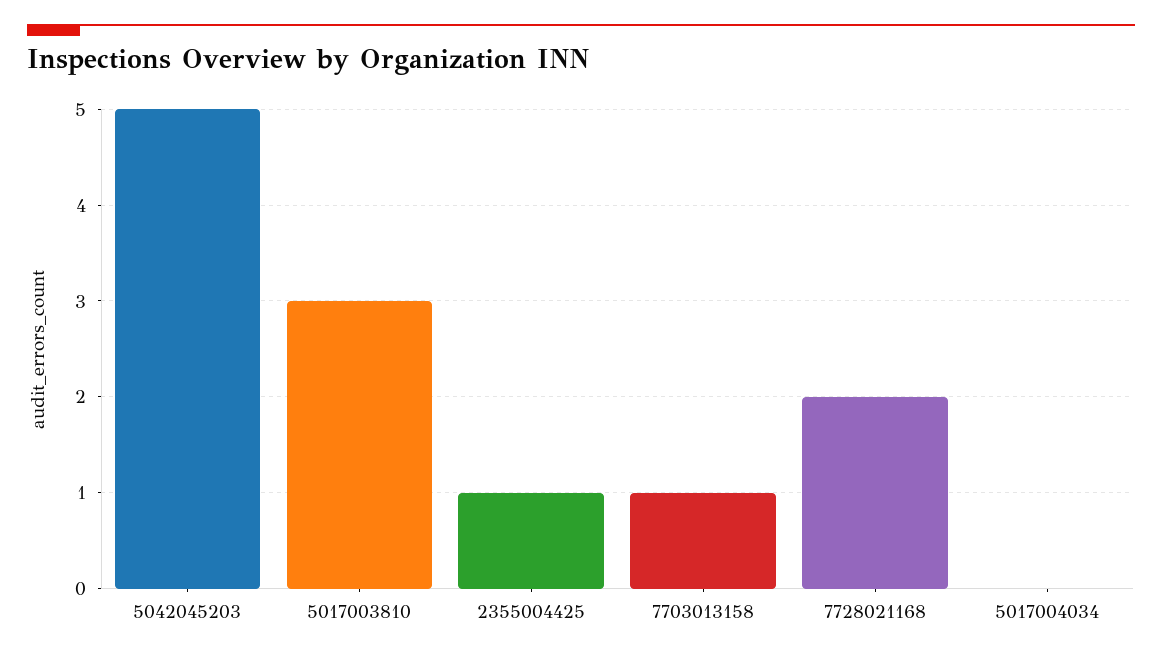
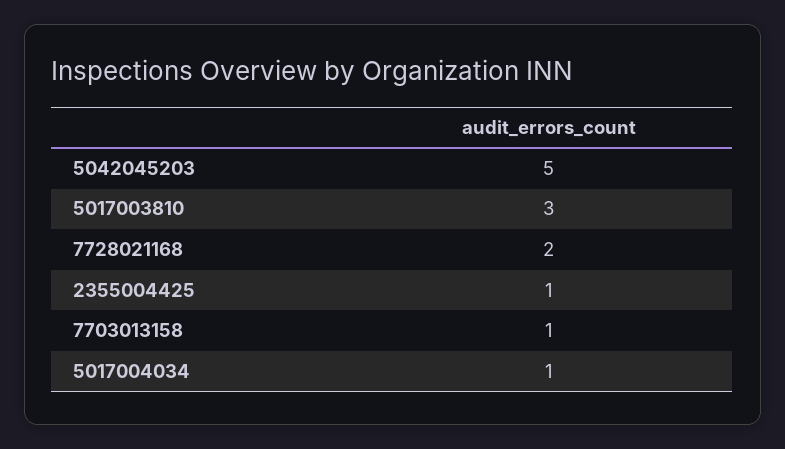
  {
    "5042045203": 5,
    "5017003810": 3,
    "2355004425": 1,
    "7703013158": 1,
    "7728021168": 2,
-   "5017004034": 0
+   "5017004034": 1
  }

